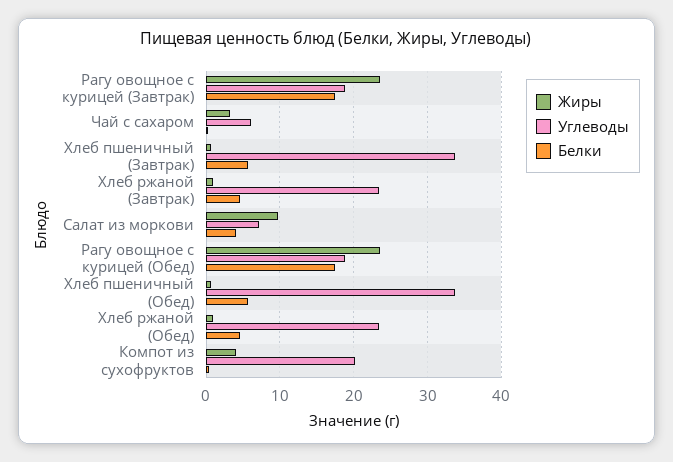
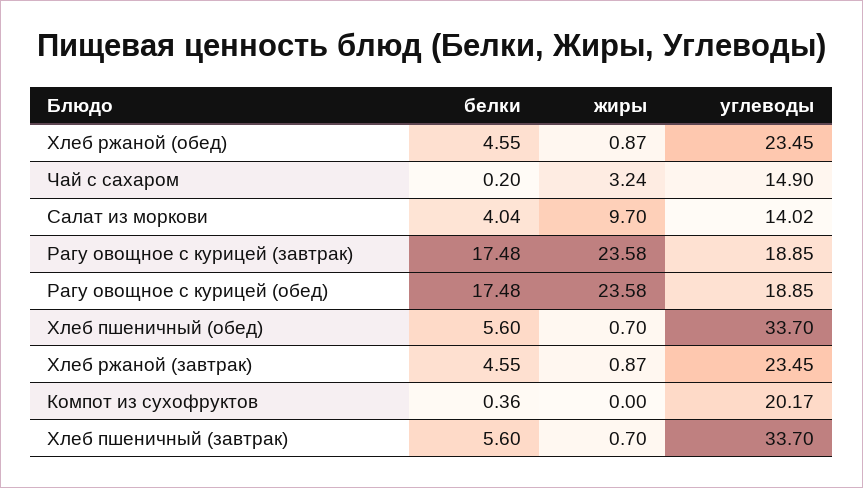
  {
    "Жиры": {
      "Рагу овощное с курицей (Завтрак)": 23.58,
      "Чай с сахаром": 3.24,
      "Хлеб пшеничный (Завтрак)": 0.7,
      "Хлеб ржаной (Завтрак)": 0.87,
      "Салат из моркови": 9.7,
      "Рагу овощное с курицей (Обед)": 23.58,
      "Хлеб пшеничный (Обед)": 0.7,
      "Хлеб ржаной (Обед)": 0.87,
-     "Компот из сухофруктов": 4
+     "Компот из сухофруктов": 0
    },
    "Углеводы": {
      "Рагу овощное с курицей (Завтрак)": 18.85,
-     "Чай с сахаром": 6,
+     "Чай с сахаром": 14.9,
      "Хлеб пшеничный (Завтрак)": 33.7,
      "Хлеб ржаной (Завтрак)": 23.45,
-     "Салат из моркови": 7,
+     "Салат из моркови": 14.02,
      "Рагу овощное с курицей (Обед)": 18.85,
      "Хлеб пшеничный (Обед)": 33.7,
      "Хлеб ржаной (Обед)": 23.45,
      "Компот из сухофруктов": 20.17
    },
    "Белки": {
      "Рагу овощное с курицей (Завтрак)": 17.48,
      "Чай с сахаром": 0.2,
      "Хлеб пшеничный (Завтрак)": 5.6,
      "Хлеб ржаной (Завтрак)": 4.55,
      "Салат из моркови": 4.04,
      "Рагу овощное с курицей (Обед)": 17.48,
      "Хлеб пшеничный (Обед)": 5.6,
      "Хлеб ржаной (Обед)": 4.55,
      "Компот из сухофруктов": 0.36
    }
  }

